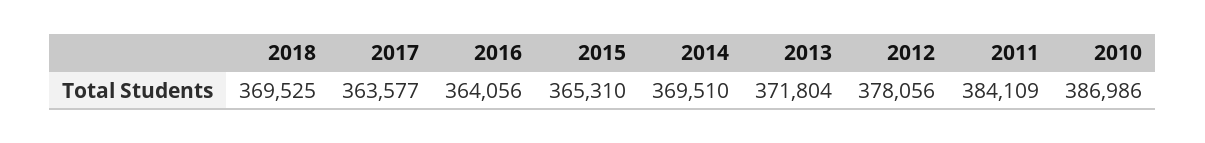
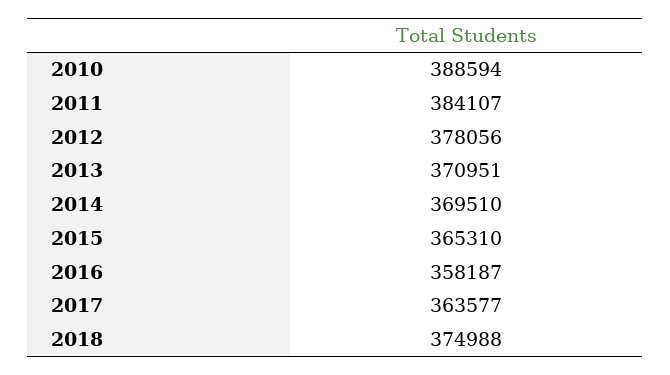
  {
-   "2018": 369525,
+   "2018": 374988,
    "2017": 363577,
-   "2016": 364056,
+   "2016": 358187,
    "2015": 365310,
    "2014": 369510,
-   "2013": 371804,
+   "2013": 370951,
    "2012": 378056,
-   "2011": 384109,
+   "2011": 384107,
-   "2010": 386986
+   "2010": 388594
  }

